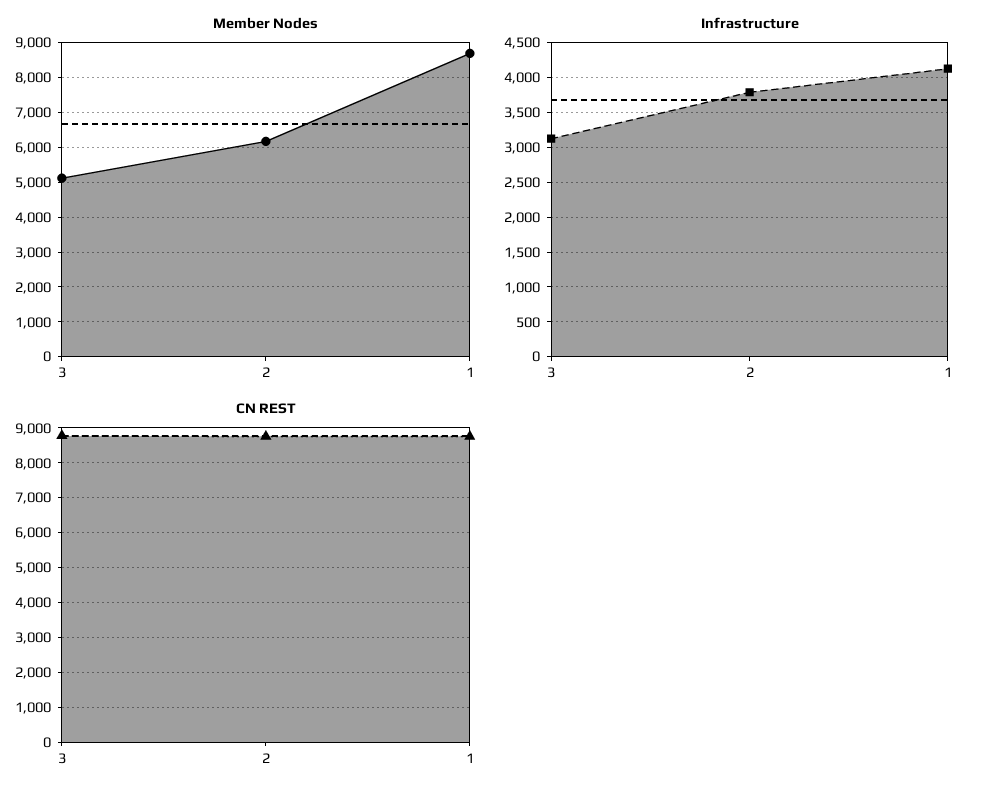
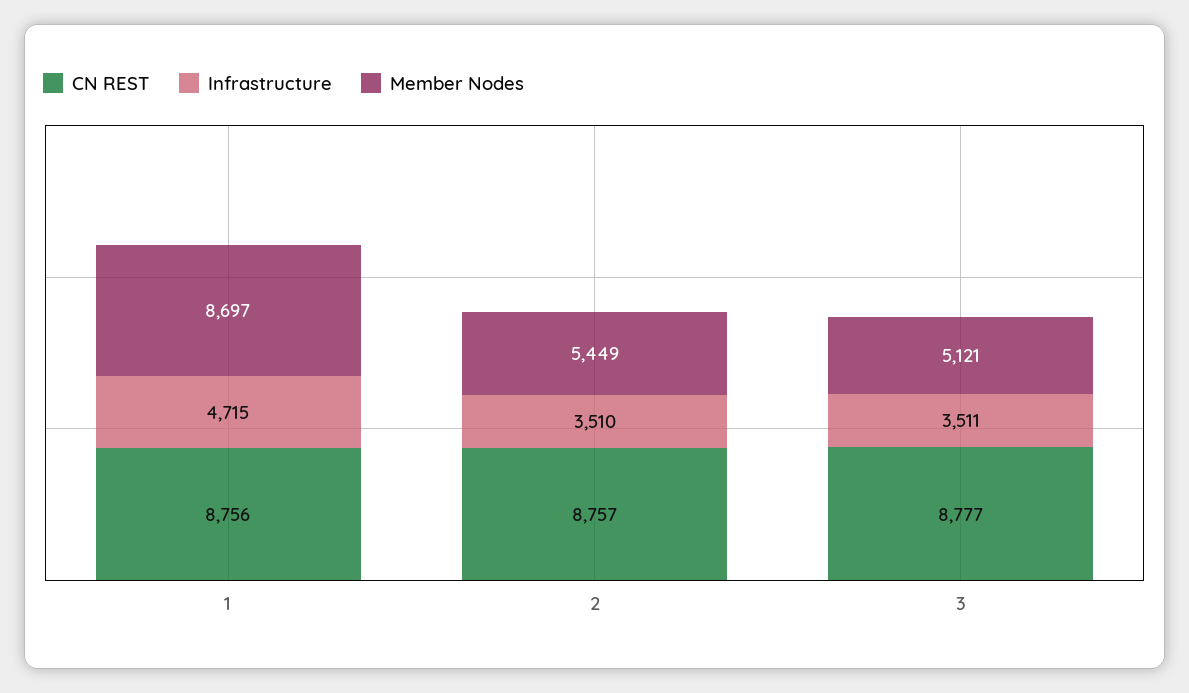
  {
    "Member Nodes": {
      "3": 5121,
-     "2": 6200,
+     "2": 5449,
      "1": 8697
    },
    "Infrastructure": {
-     "3": 3100,
+     "3": 3511,
-     "2": 3800,
+     "2": 3510,
-     "1": 4100
+     "1": 4715
    },
    "CN REST": {
      "3": 8777,
      "2": 8757,
      "1": 8756
    }
  }

